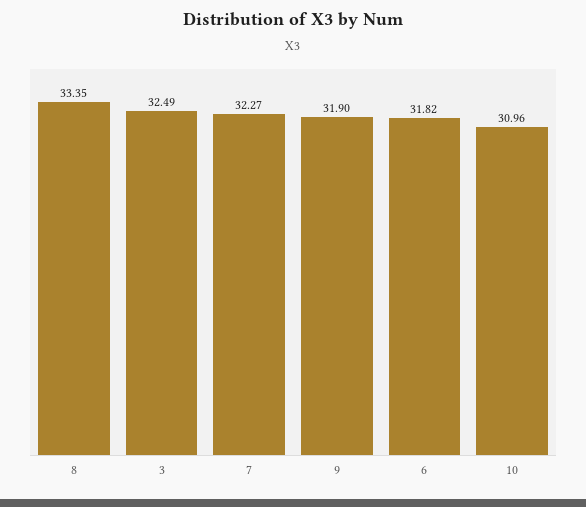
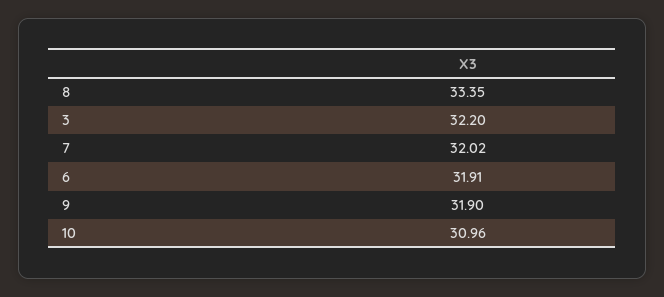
  {
    "8": 33.35,
-   "3": 32.49,
+   "3": 32.2,
-   "7": 32.27,
+   "7": 32.02,
    "9": 31.9,
-   "6": 31.82,
+   "6": 31.91,
    "10": 30.96
  }

